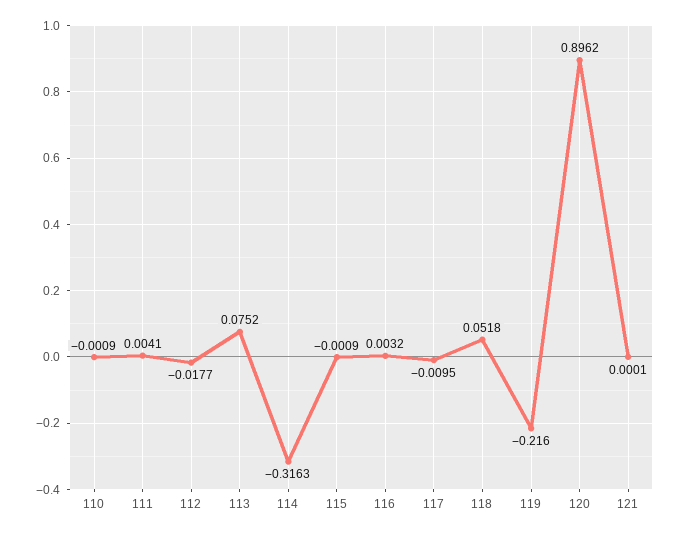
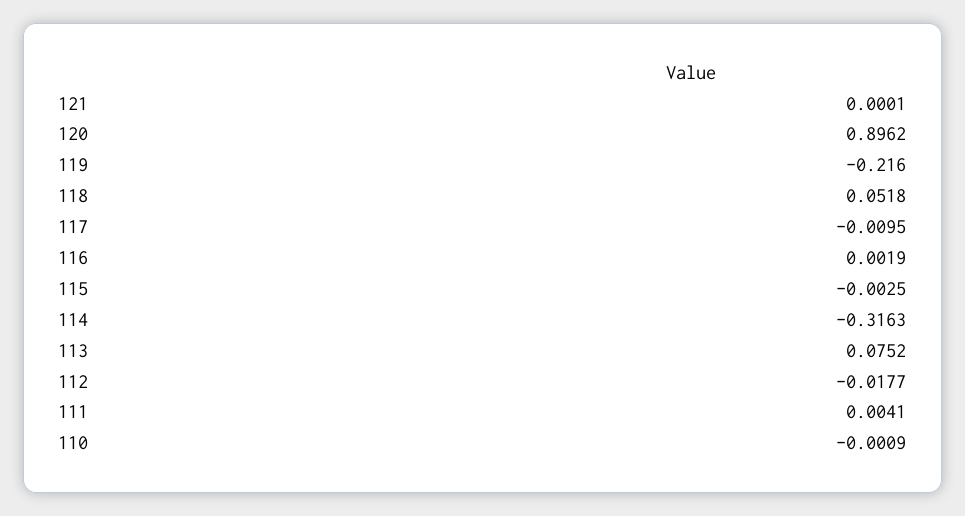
  {
    "110": -0.0009,
    "111": 0.0041,
    "112": -0.0177,
    "113": 0.0752,
    "114": -0.3163,
-   "115": -0.0009,
+   "115": -0.0025,
-   "116": 0.0032,
+   "116": 0.0019,
    "117": -0.0095,
    "118": 0.0518,
    "119": -0.216,
    "120": 0.8962,
    "121": 0.0001
  }

